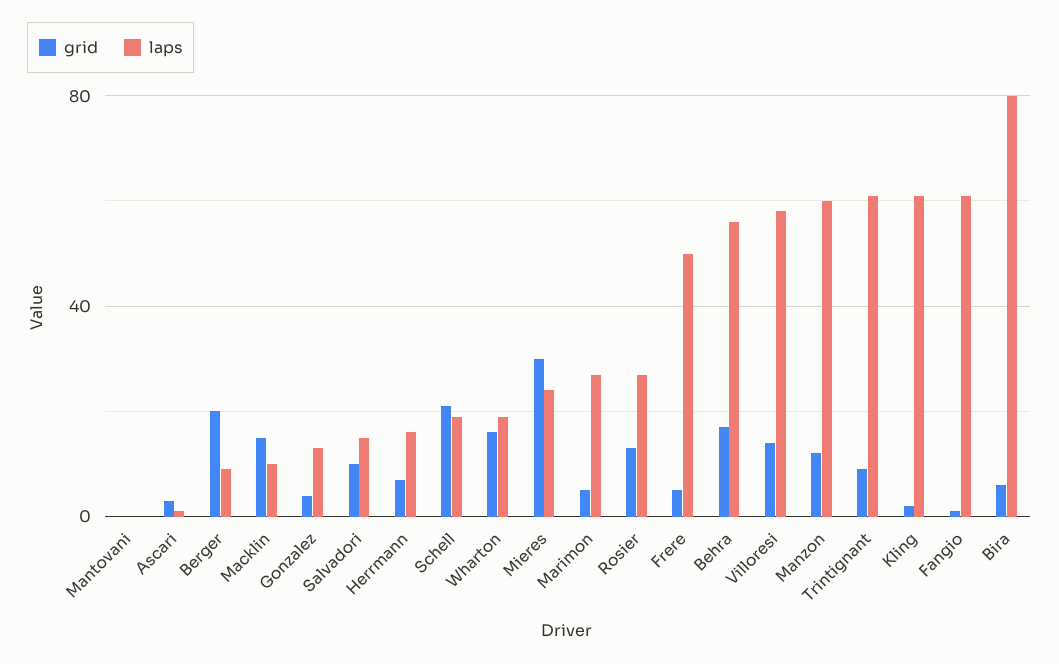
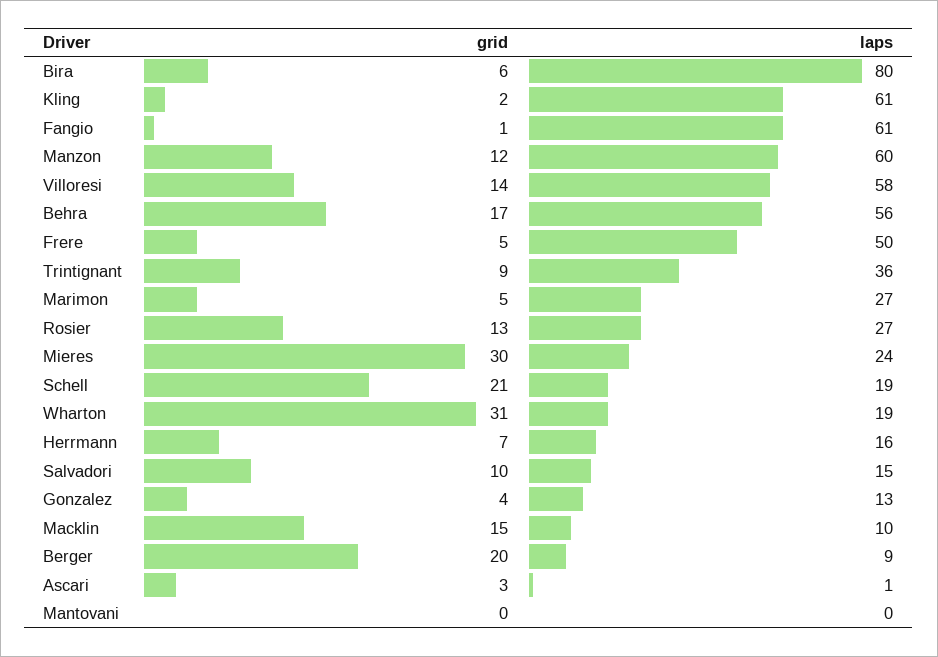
  {
    "grid": {
      "Mantovani": 0,
      "Ascari": 3,
      "Berger": 20,
      "Macklin": 15,
      "Gonzalez": 4,
      "Salvadori": 10,
      "Herrmann": 7,
      "Schell": 21,
-     "Wharton": 15,
+     "Wharton": 31,
      "Mieres": 30,
      "Marimon": 5,
      "Rosier": 13,
      "Frere": 5,
      "Behra": 17,
      "Villoresi": 14,
      "Manzon": 12,
      "Trintignant": 9,
      "Kling": 2,
      "Fangio": 1,
      "Bira": 6
    },
    "laps": {
      "Mantovani": 0,
      "Ascari": 1,
      "Berger": 9,
      "Macklin": 10,
      "Gonzalez": 13,
      "Salvadori": 15,
      "Herrmann": 16,
      "Schell": 19,
      "Wharton": 19,
      "Mieres": 24,
      "Marimon": 27,
      "Rosier": 27,
      "Frere": 50,
      "Behra": 56,
      "Villoresi": 58,
      "Manzon": 60,
-     "Trintignant": 60,
+     "Trintignant": 36,
      "Kling": 61,
      "Fangio": 61,
      "Bira": 80
    }
  }

